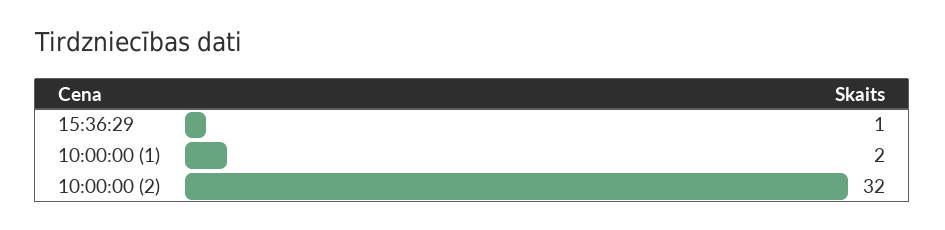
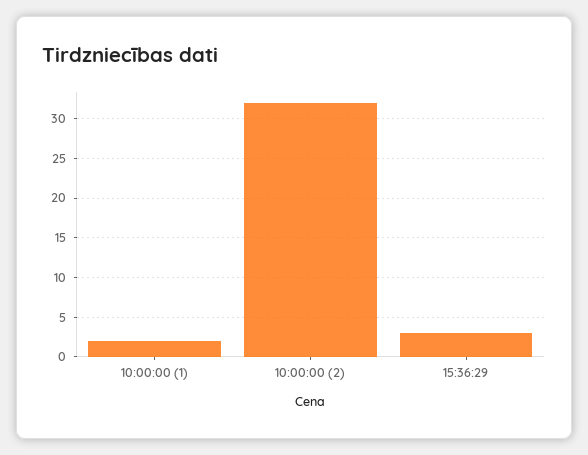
  {
-   "15:36:29": 1,
+   "15:36:29": 3,
    "10:00:00 (1)": 2,
    "10:00:00 (2)": 32
  }

